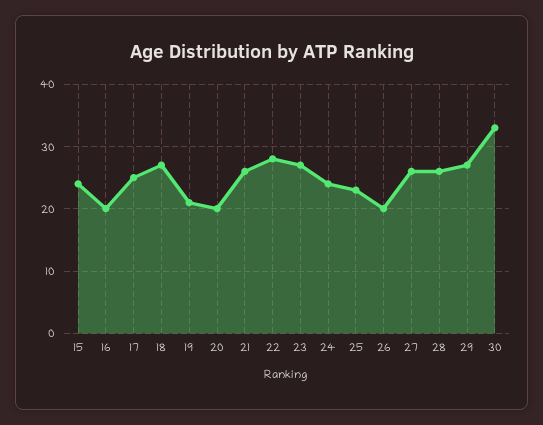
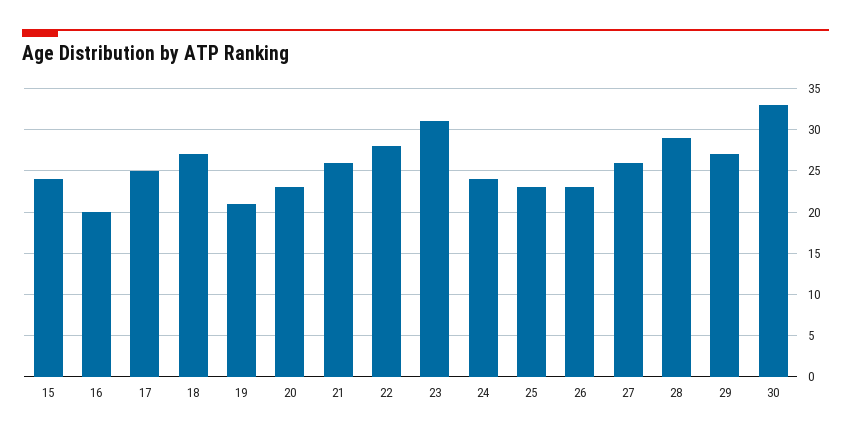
  {
    "15": 24,
    "16": 20,
    "17": 25,
    "18": 27,
    "19": 21,
-   "20": 20,
+   "20": 23,
    "21": 26,
    "22": 28,
-   "23": 27,
+   "23": 31,
    "24": 24,
    "25": 23,
-   "26": 20,
+   "26": 23,
    "27": 26,
-   "28": 26,
+   "28": 29,
    "29": 27,
    "30": 33
  }

